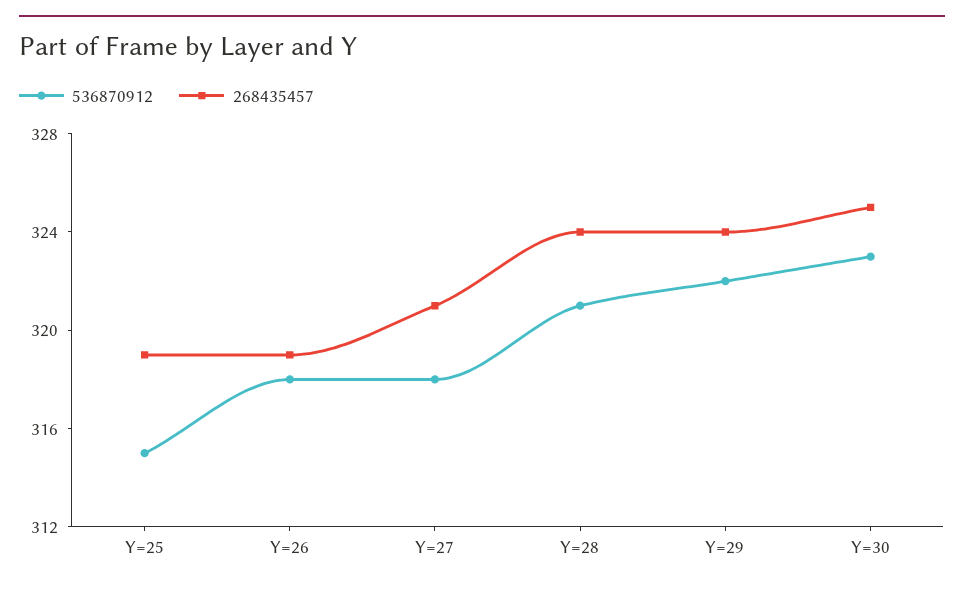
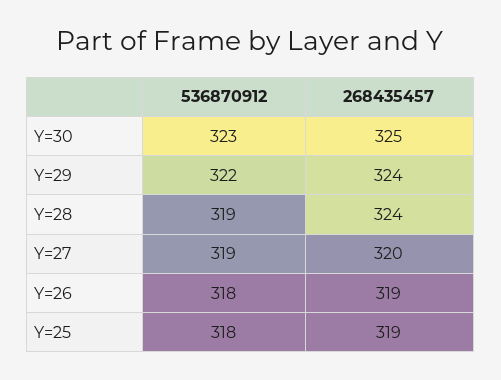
  {
    "536870912": {
-     "Y=25": 315,
+     "Y=25": 318,
      "Y=26": 318,
-     "Y=27": 318,
+     "Y=27": 319,
-     "Y=28": 321,
+     "Y=28": 319,
      "Y=29": 322,
      "Y=30": 323
    },
    "268435457": {
      "Y=25": 319,
      "Y=26": 319,
-     "Y=27": 321,
+     "Y=27": 320,
      "Y=28": 324,
      "Y=29": 324,
      "Y=30": 325
    }
  }

